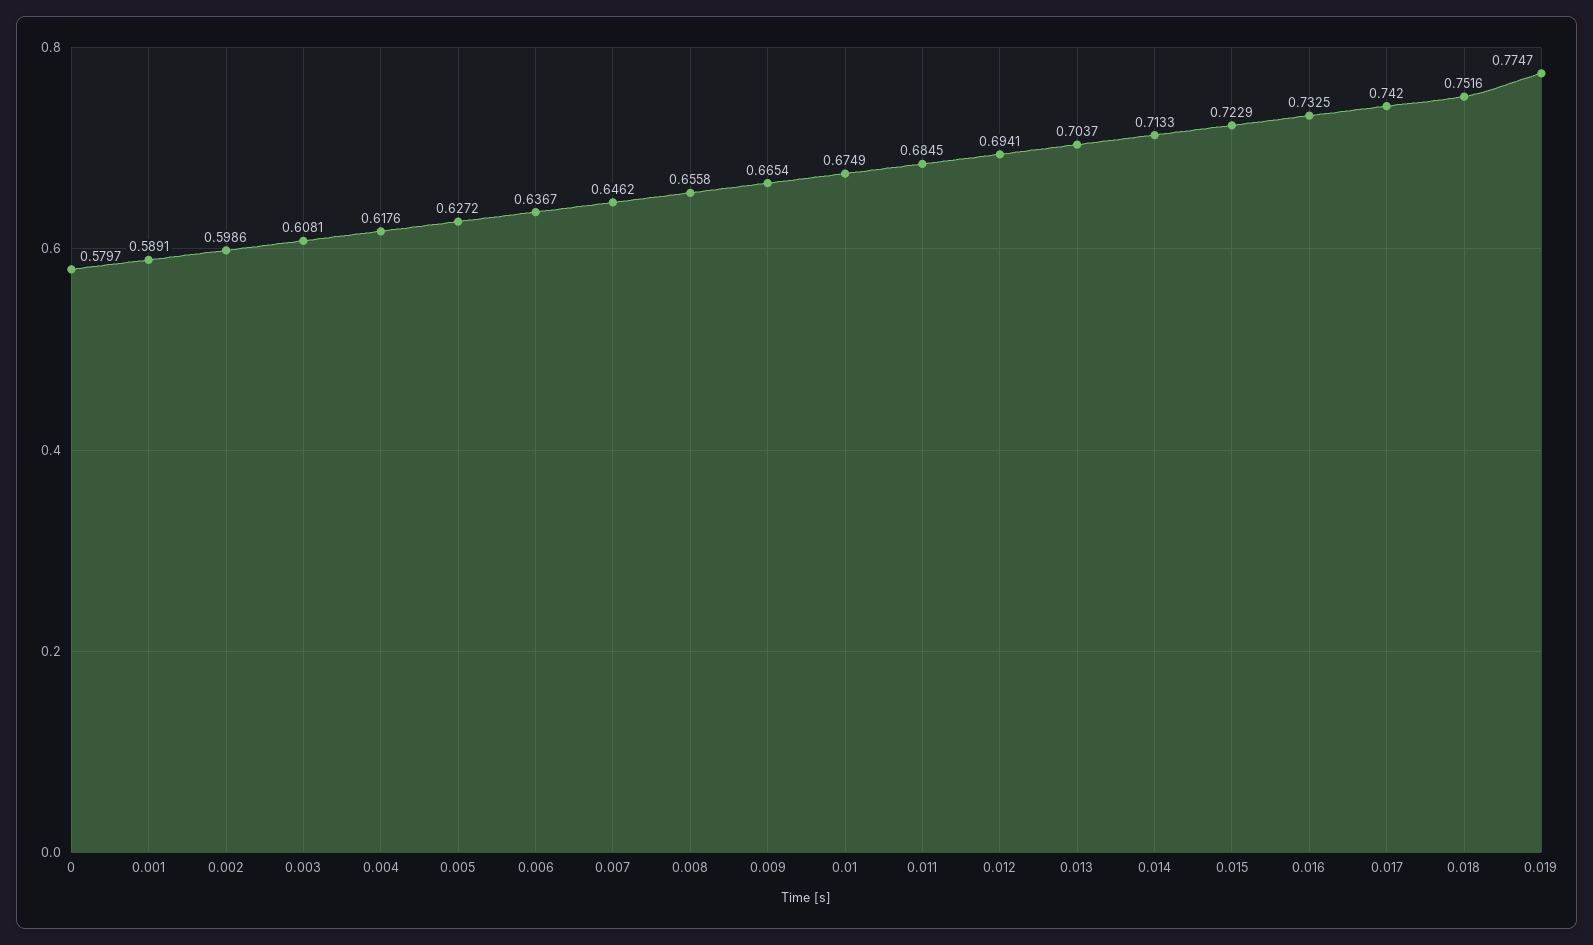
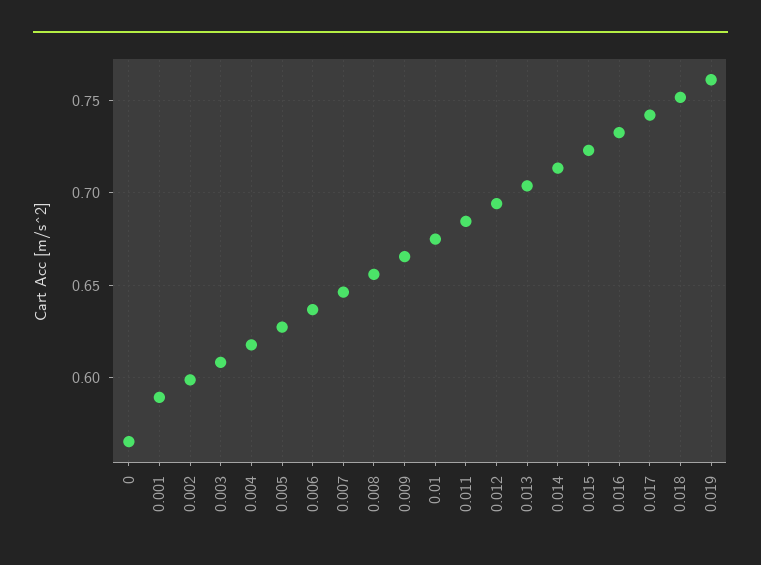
  {
-   "0": 0.5797,
+   "0": 0.565,
    "0.001": 0.5891,
    "0.002": 0.5986,
    "0.003": 0.6081,
    "0.004": 0.6176,
    "0.005": 0.6272,
    "0.006": 0.6367,
    "0.007": 0.6462,
    "0.008": 0.6558,
    "0.009": 0.6654,
    "0.01": 0.6749,
    "0.011": 0.6845,
    "0.012": 0.6941,
    "0.013": 0.7037,
    "0.014": 0.7133,
    "0.015": 0.7229,
    "0.016": 0.7325,
    "0.017": 0.742,
    "0.018": 0.7516,
-   "0.019": 0.7747
+   "0.019": 0.76
  }

